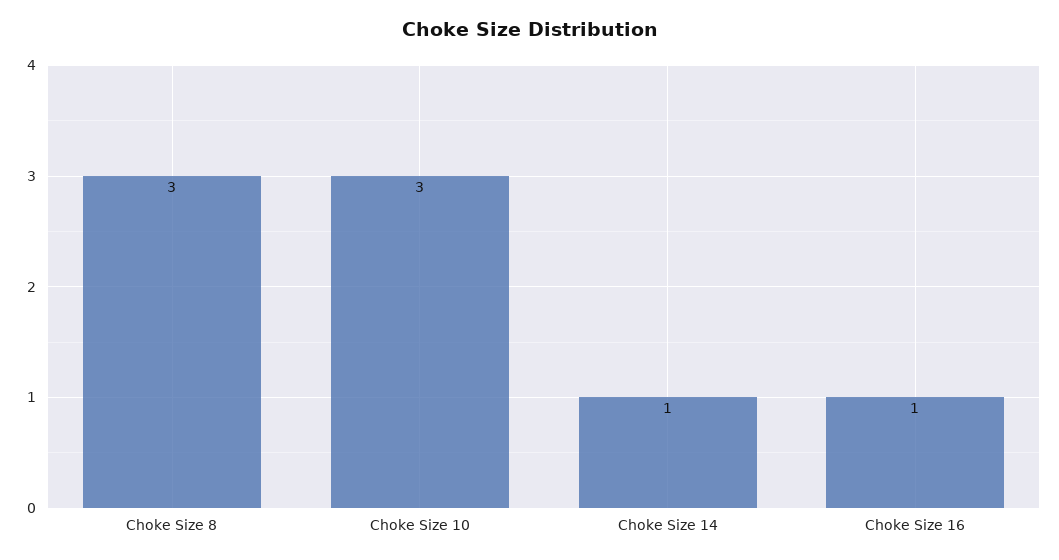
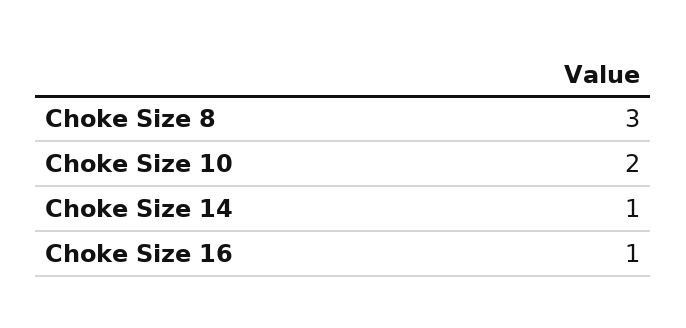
  {
    "Choke Size 8": 3,
-   "Choke Size 10": 3,
+   "Choke Size 10": 2,
    "Choke Size 14": 1,
    "Choke Size 16": 1
  }

